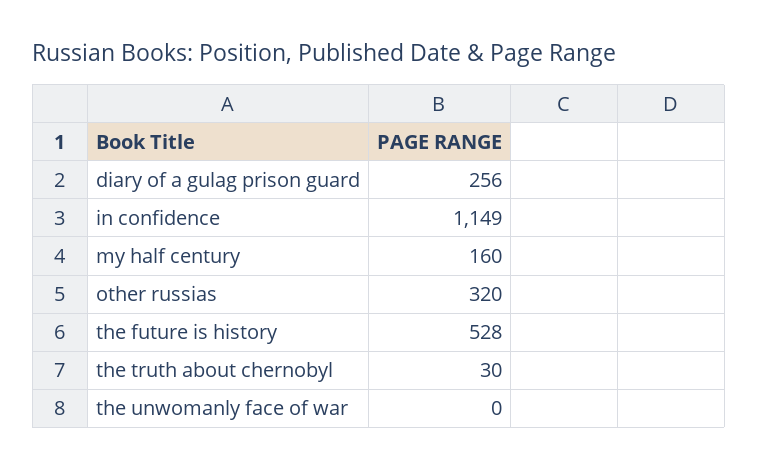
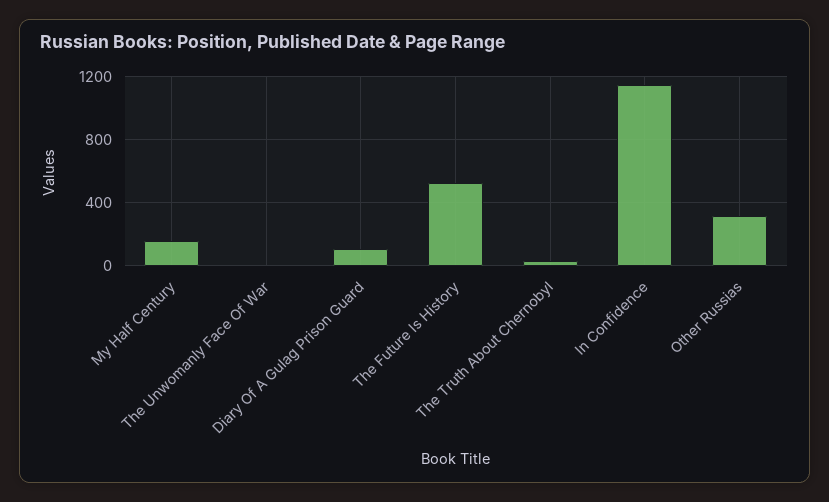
  {
-   "diary of a gulag prison guard": 256,
+   "diary of a gulag prison guard": 100,
    "in confidence": 1149,
    "my half century": 160,
    "other russias": 320,
    "the future is history": 528,
    "the truth about chernobyl": 30,
    "the unwomanly face of war": 0
  }

